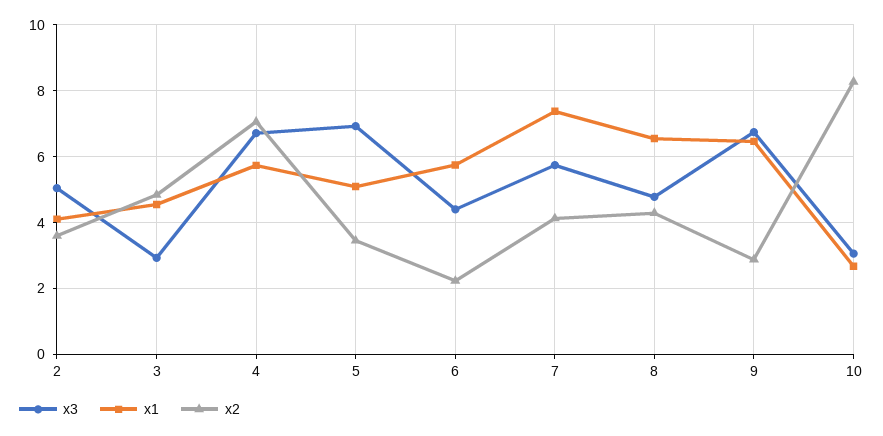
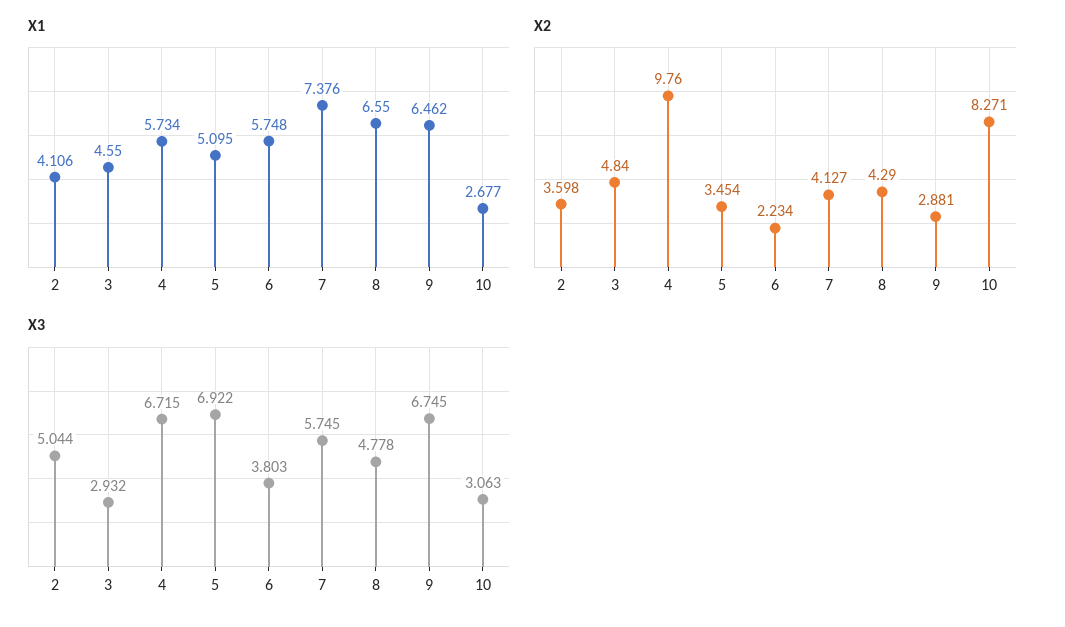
  {
    "x3": {
      "2": 5.044,
      "3": 2.932,
      "4": 6.715,
      "5": 6.922,
-     "6": 4.4,
+     "6": 3.803,
      "7": 5.745,
      "8": 4.778,
      "9": 6.745,
      "10": 3.063
    },
    "x1": {
      "2": 4.106,
      "3": 4.55,
      "4": 5.734,
      "5": 5.095,
      "6": 5.748,
      "7": 7.376,
      "8": 6.55,
      "9": 6.462,
      "10": 2.677
    },
    "x2": {
      "2": 3.598,
      "3": 4.84,
-     "4": 7,
+     "4": 9.76,
      "5": 3.454,
      "6": 2.234,
      "7": 4.127,
      "8": 4.29,
      "9": 2.881,
      "10": 8.271
    }
  }

